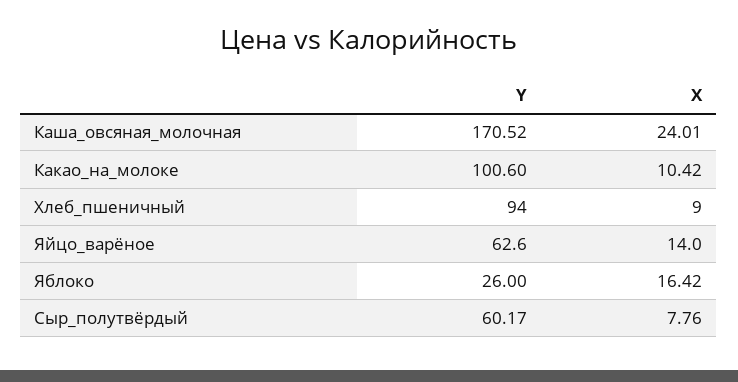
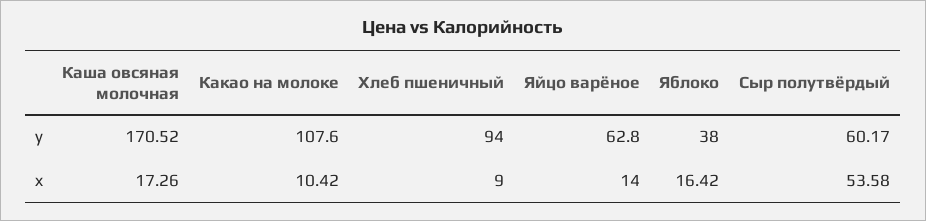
  {
    "Y": {
      "Каша_овсяная_молочная": 170.52,
-     "Какао_на_молоке": 100.6,
+     "Какао_на_молоке": 107.6,
      "Хлеб_пшеничный": 94,
-     "Яйцо_варёное": 62.6,
+     "Яйцо_варёное": 62.8,
-     "Яблоко": 26,
+     "Яблоко": 38,
      "Сыр_полутвёрдый": 60.17
    },
    "X": {
-     "Каша_овсяная_молочная": 24.01,
+     "Каша_овсяная_молочная": 17.26,
      "Какао_на_молоке": 10.42,
      "Хлеб_пшеничный": 9,
      "Яйцо_варёное": 14,
      "Яблоко": 16.42,
-     "Сыр_полутвёрдый": 7.76
+     "Сыр_полутвёрдый": 53.58
    }
  }

